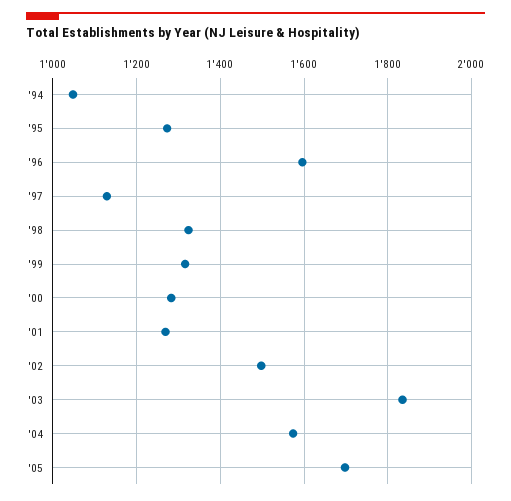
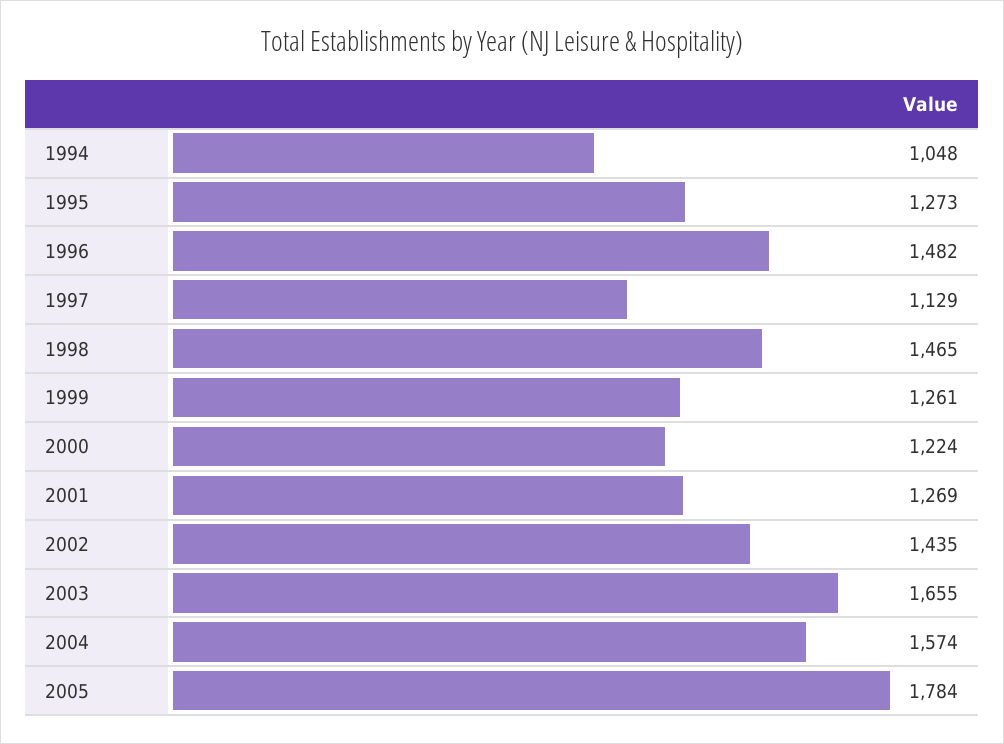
  {
    "'94": 1048,
    "'95": 1273,
-   "'96": 1600,
+   "'96": 1482,
    "'97": 1129,
-   "'98": 1320,
+   "'98": 1465,
-   "'99": 1320,
+   "'99": 1261,
-   "'00": 1280,
+   "'00": 1224,
    "'01": 1269,
-   "'02": 1500,
+   "'02": 1435,
-   "'03": 1840,
+   "'03": 1655,
    "'04": 1574,
-   "'05": 1700
+   "'05": 1784
  }

